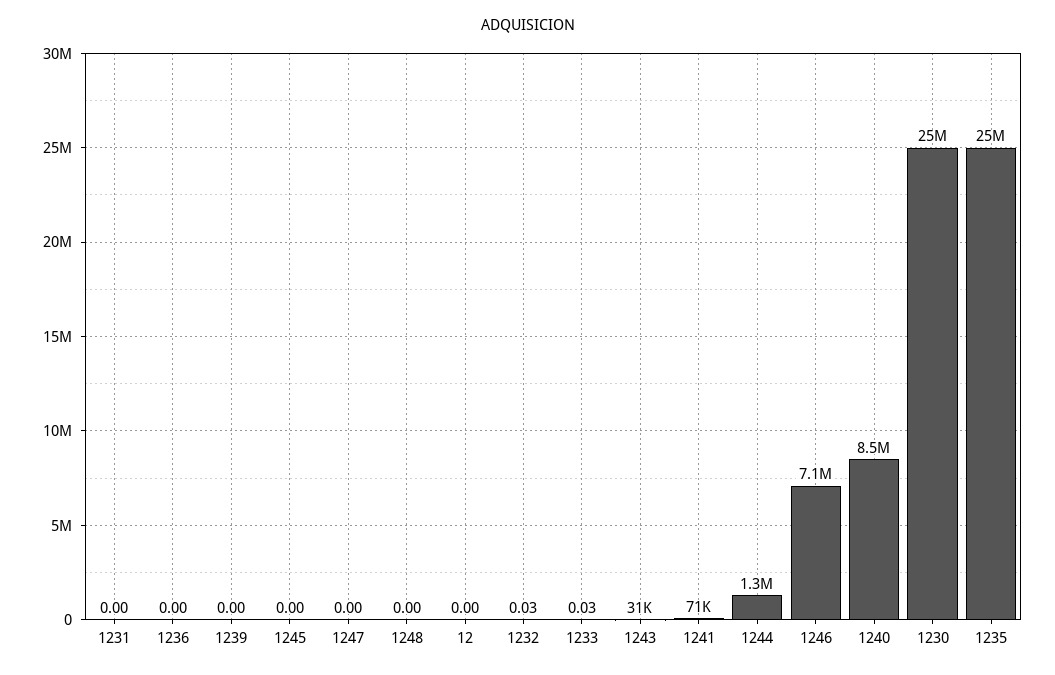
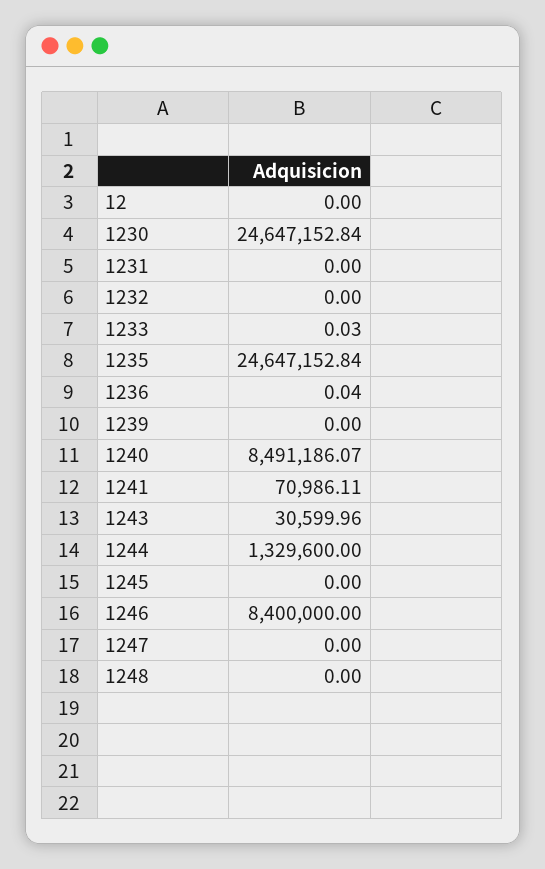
  {
    "1231": 0,
-   "1236": 0,
+   "1236": 0.04,
    "1239": 0,
    "1245": 0,
    "1247": 0,
    "1248": 0,
    "12": 0,
-   "1232": 0.03,
+   "1232": 0,
    "1233": 0.03,
    "1243": 30599.96,
    "1241": 70986.11,
    "1244": 1329600,
-   "1246": 7100000,
+   "1246": 8400000,
    "1240": 8491186.07,
    "1230": 24647152.84,
    "1235": 24647152.84
  }

